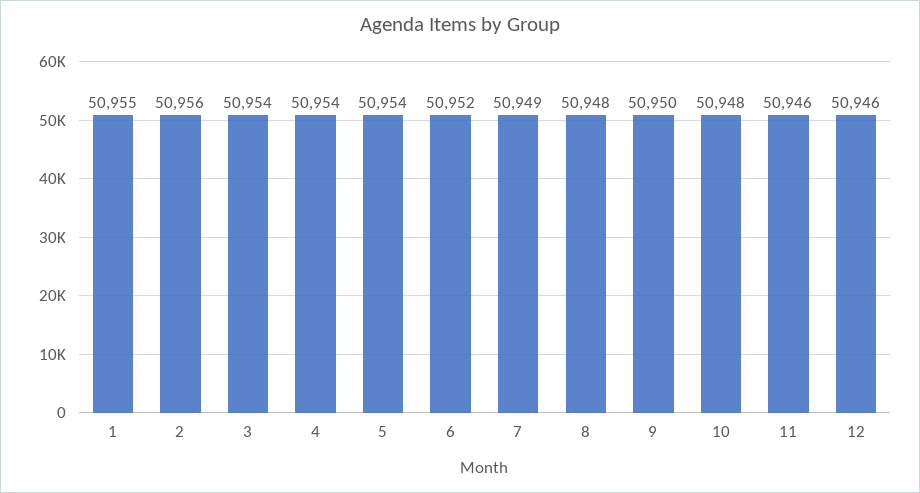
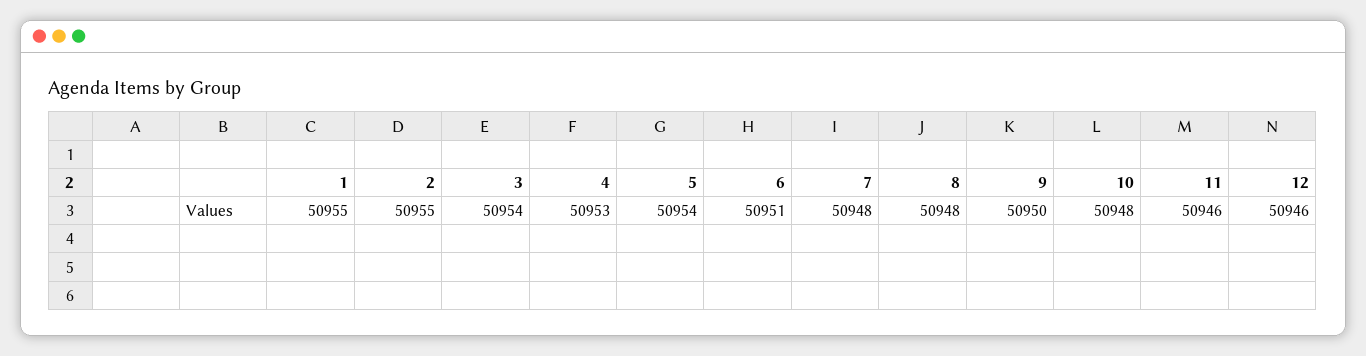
  {
    "1": 50955,
-   "2": 50956,
+   "2": 50955,
    "3": 50954,
-   "4": 50954,
+   "4": 50953,
    "5": 50954,
-   "6": 50952,
+   "6": 50951,
-   "7": 50949,
+   "7": 50948,
    "8": 50948,
    "9": 50950,
    "10": 50948,
    "11": 50946,
    "12": 50946
  }

